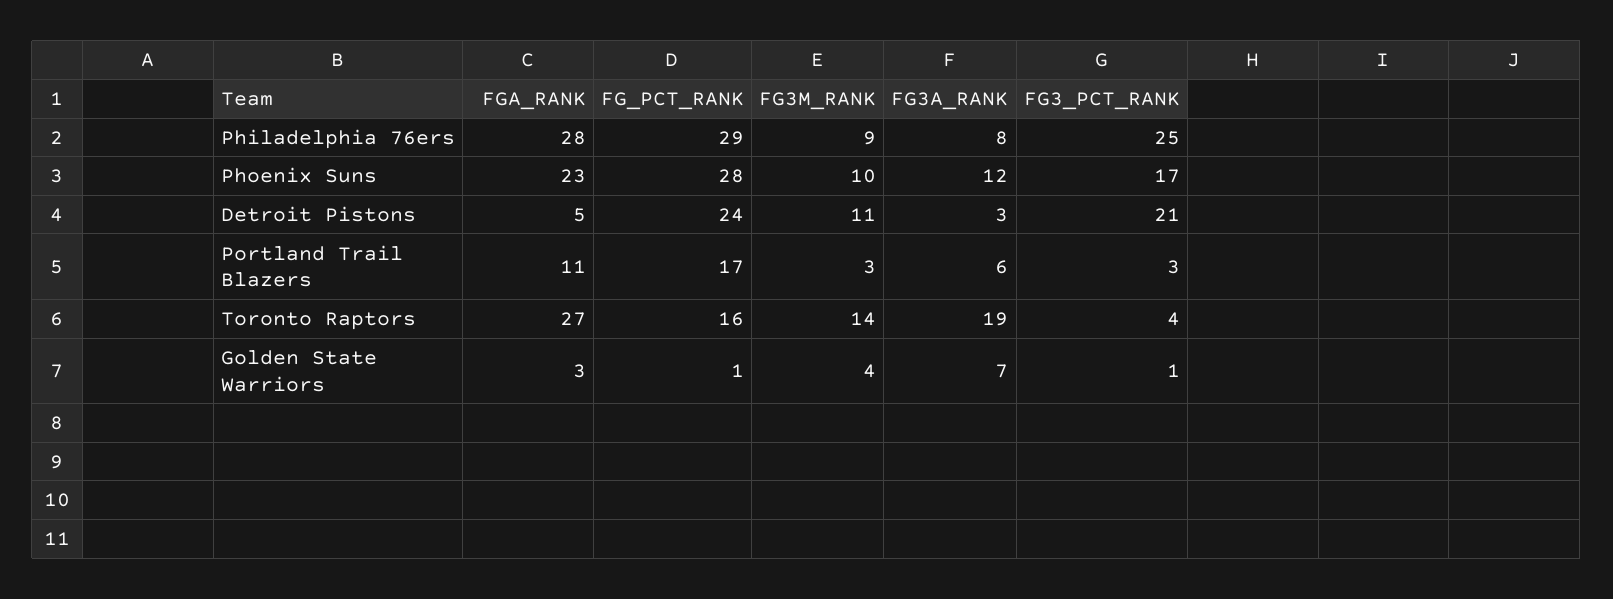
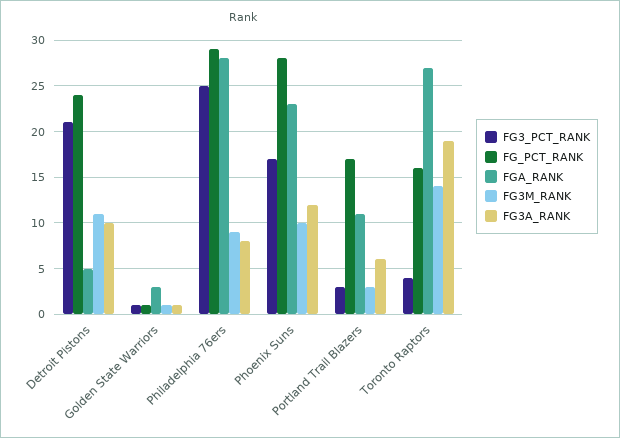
  {
    "FGA_RANK": {
      "Philadelphia 76ers": 28,
      "Phoenix Suns": 23,
      "Detroit Pistons": 5,
      "Portland Trail Blazers": 11,
      "Toronto Raptors": 27,
      "Golden State Warriors": 3
    },
    "FG_PCT_RANK": {
      "Philadelphia 76ers": 29,
      "Phoenix Suns": 28,
      "Detroit Pistons": 24,
      "Portland Trail Blazers": 17,
      "Toronto Raptors": 16,
      "Golden State Warriors": 1
    },
    "FG3M_RANK": {
      "Philadelphia 76ers": 9,
      "Phoenix Suns": 10,
      "Detroit Pistons": 11,
      "Portland Trail Blazers": 3,
      "Toronto Raptors": 14,
-     "Golden State Warriors": 4
+     "Golden State Warriors": 1
    },
    "FG3A_RANK": {
      "Philadelphia 76ers": 8,
      "Phoenix Suns": 12,
-     "Detroit Pistons": 3,
+     "Detroit Pistons": 10,
      "Portland Trail Blazers": 6,
      "Toronto Raptors": 19,
-     "Golden State Warriors": 7
+     "Golden State Warriors": 1
    },
    "FG3_PCT_RANK": {
      "Philadelphia 76ers": 25,
      "Phoenix Suns": 17,
      "Detroit Pistons": 21,
      "Portland Trail Blazers": 3,
      "Toronto Raptors": 4,
      "Golden State Warriors": 1
    }
  }

